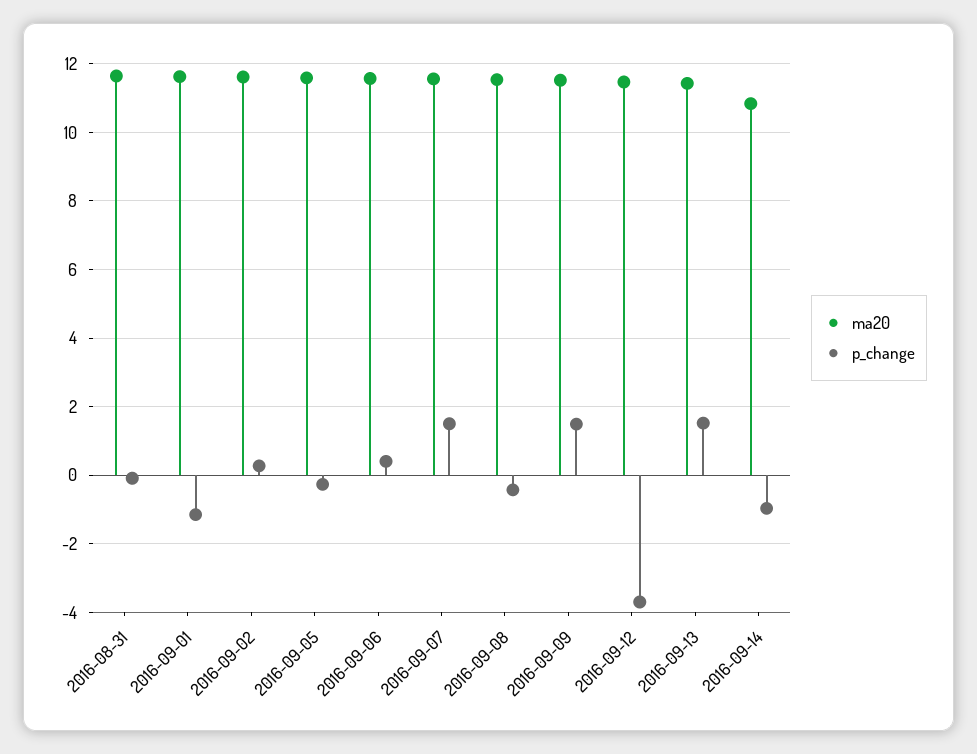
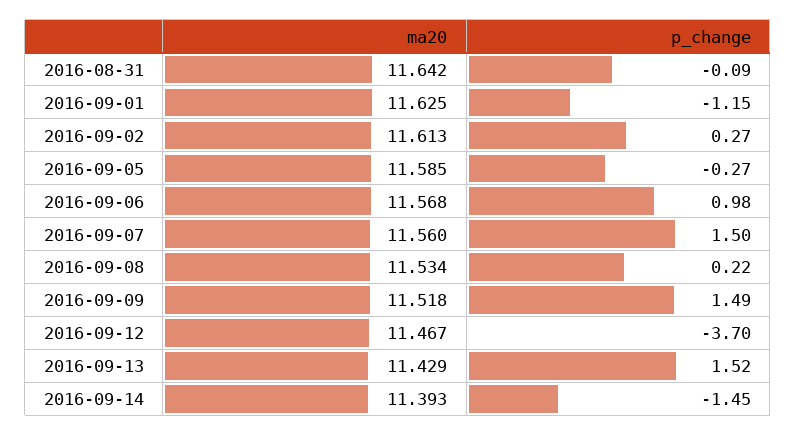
  {
    "ma20": {
      "2016-08-31": 11.642,
      "2016-09-01": 11.625,
      "2016-09-02": 11.613,
      "2016-09-05": 11.585,
      "2016-09-06": 11.568,
      "2016-09-07": 11.56,
      "2016-09-08": 11.534,
      "2016-09-09": 11.518,
      "2016-09-12": 11.467,
      "2016-09-13": 11.429,
-     "2016-09-14": 10.8
+     "2016-09-14": 11.393
    },
    "p_change": {
      "2016-08-31": -0.09,
      "2016-09-01": -1.15,
      "2016-09-02": 0.27,
      "2016-09-05": -0.27,
-     "2016-09-06": 0.4,
+     "2016-09-06": 0.98,
      "2016-09-07": 1.5,
-     "2016-09-08": -0.4,
+     "2016-09-08": 0.22,
      "2016-09-09": 1.49,
      "2016-09-12": -3.7,
      "2016-09-13": 1.52,
-     "2016-09-14": -1
+     "2016-09-14": -1.45
    }
  }

